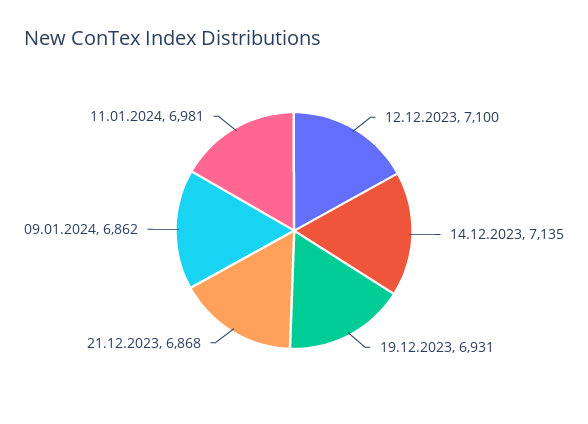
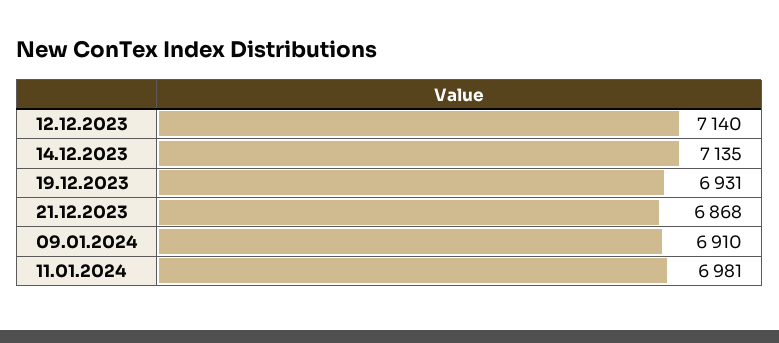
  {
-   "12.12.2023": 7100,
+   "12.12.2023": 7140,
    "14.12.2023": 7135,
    "19.12.2023": 6931,
    "21.12.2023": 6868,
-   "09.01.2024": 6862,
+   "09.01.2024": 6910,
    "11.01.2024": 6981
  }

